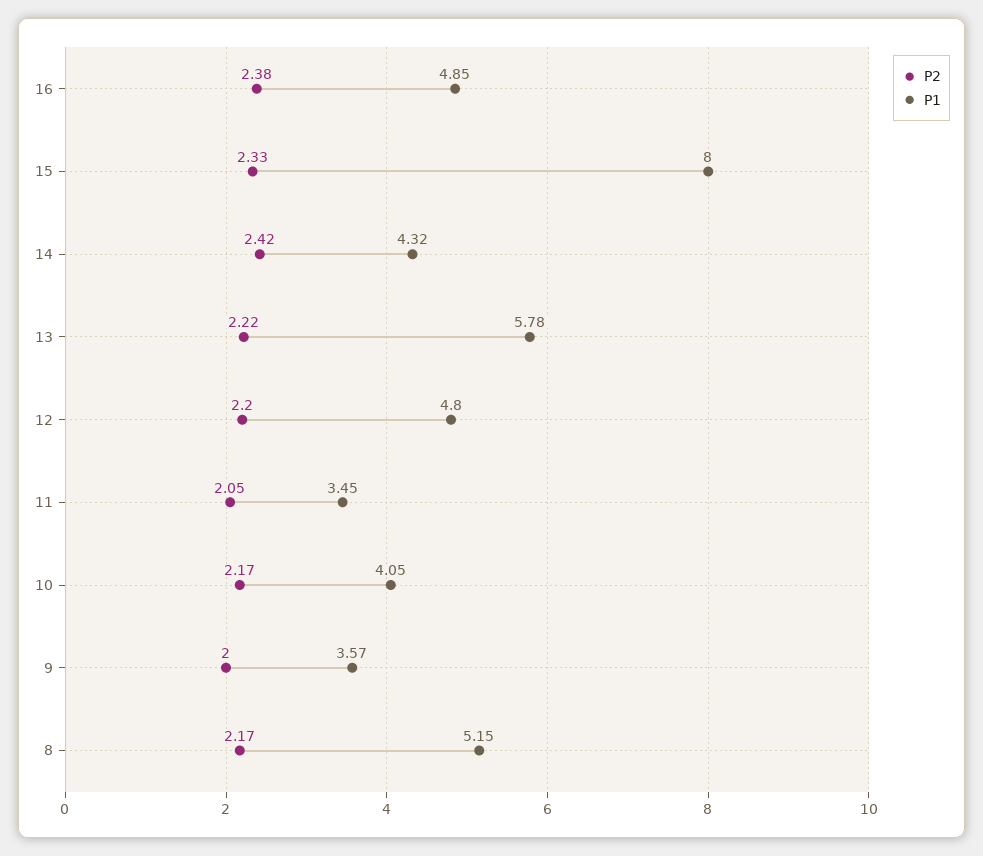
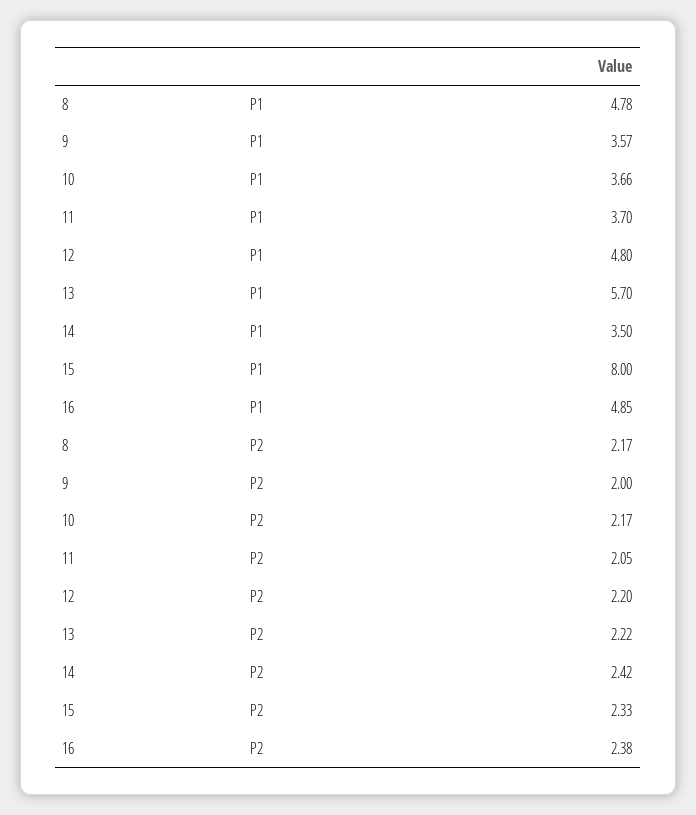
  {
    "P2": {
      "16": 2.38,
      "15": 2.33,
      "14": 2.42,
      "13": 2.22,
      "12": 2.2,
      "11": 2.05,
      "10": 2.17,
      "9": 2,
      "8": 2.17
    },
    "P1": {
      "16": 4.85,
      "15": 8,
-     "14": 4.32,
+     "14": 3.5,
-     "13": 5.78,
+     "13": 5.7,
      "12": 4.8,
-     "11": 3.45,
+     "11": 3.7,
-     "10": 4.05,
+     "10": 3.66,
      "9": 3.57,
-     "8": 5.15
+     "8": 4.78
    }
  }

